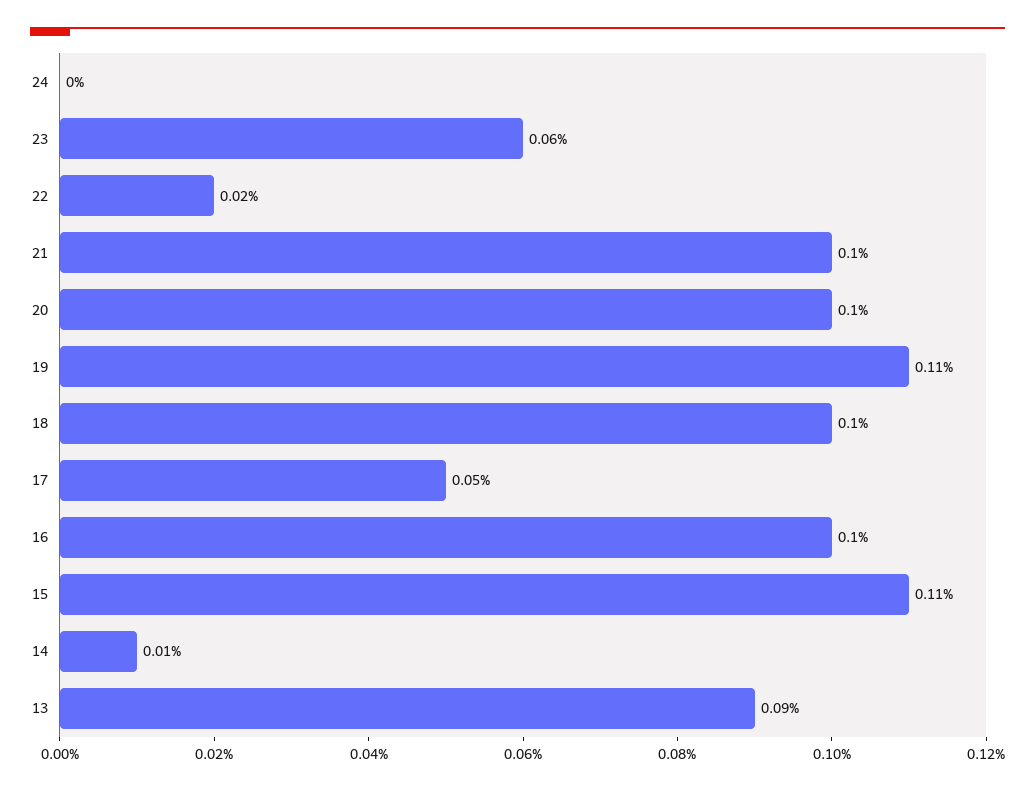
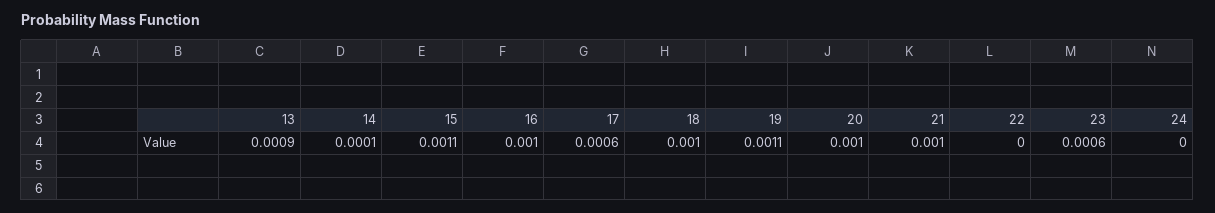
  {
    "24": 0,
    "23": 0.0006,
-   "22": 0.0002,
+   "22": 0,
    "21": 0.001,
    "20": 0.001,
    "19": 0.0011,
    "18": 0.001,
-   "17": 0.0005,
+   "17": 0.0006,
    "16": 0.001,
    "15": 0.0011,
    "14": 0.0001,
    "13": 0.0009
  }

